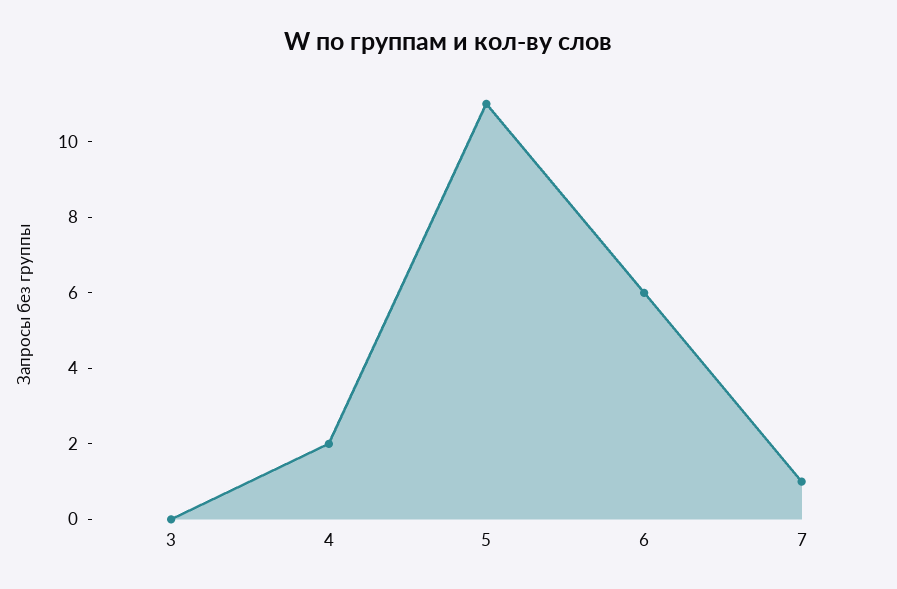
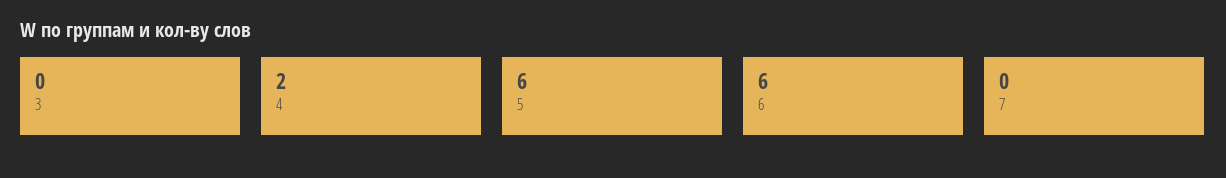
  {
    "3": 0,
    "4": 2,
-   "5": 11,
+   "5": 6,
    "6": 6,
-   "7": 1
+   "7": 0
  }

